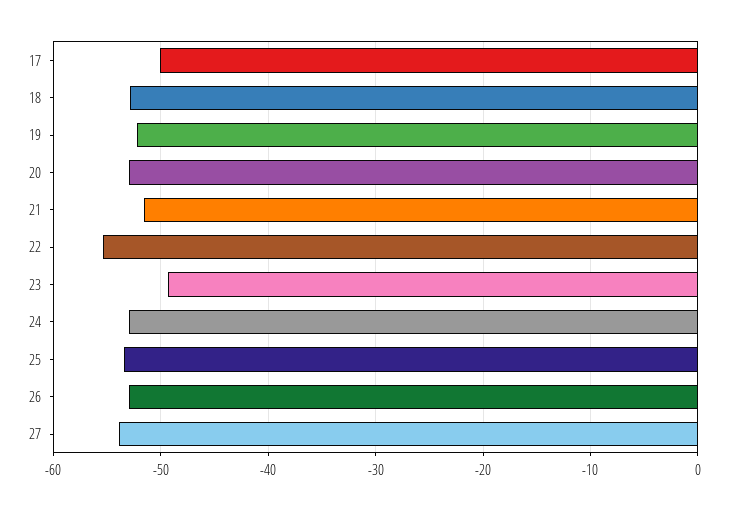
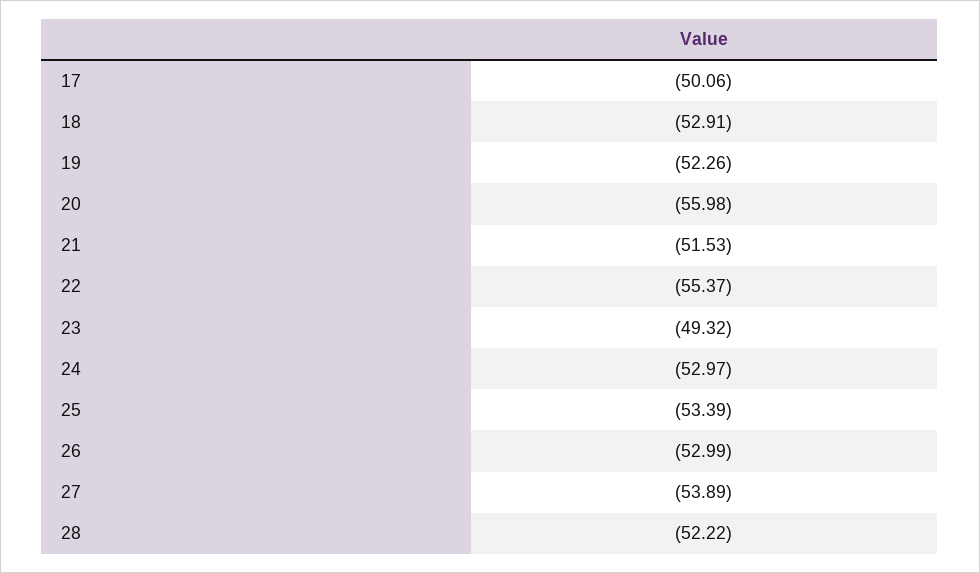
  {
    "17": -50.06,
    "18": -52.91,
    "19": -52.26,
-   "20": -53,
+   "20": -55.98,
    "21": -51.53,
    "22": -55.37,
    "23": -49.32,
    "24": -52.97,
    "25": -53.39,
    "26": -52.99,
-   "27": -53.89
+   "27": -53.89,
+   "28": -52.22
  }

